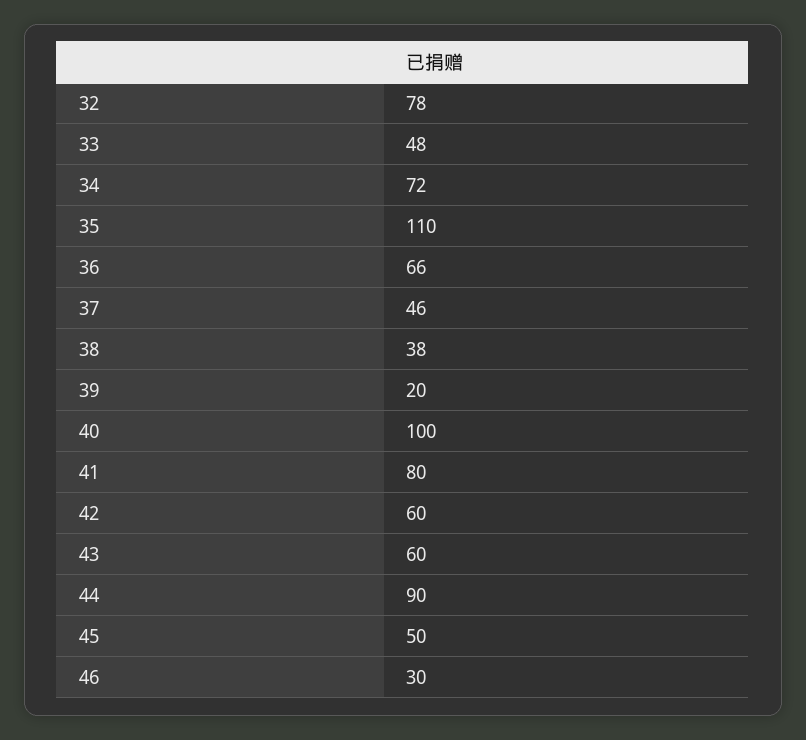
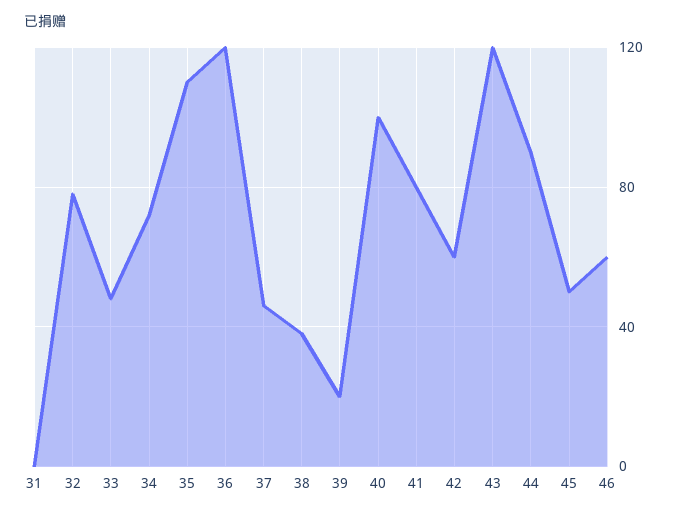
  {
    "32": 78,
    "33": 48,
    "34": 72,
    "35": 110,
-   "36": 66,
+   "36": 120,
    "37": 46,
    "38": 38,
    "39": 20,
    "40": 100,
    "41": 80,
    "42": 60,
-   "43": 60,
+   "43": 120,
    "44": 90,
    "45": 50,
-   "46": 30
+   "46": 60,
+   "31": 0
  }

